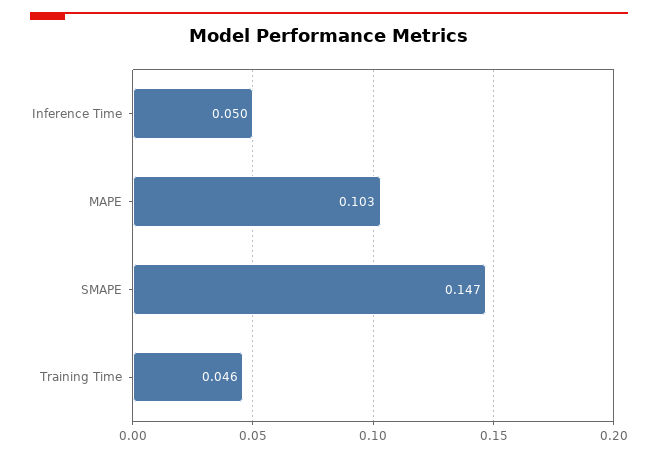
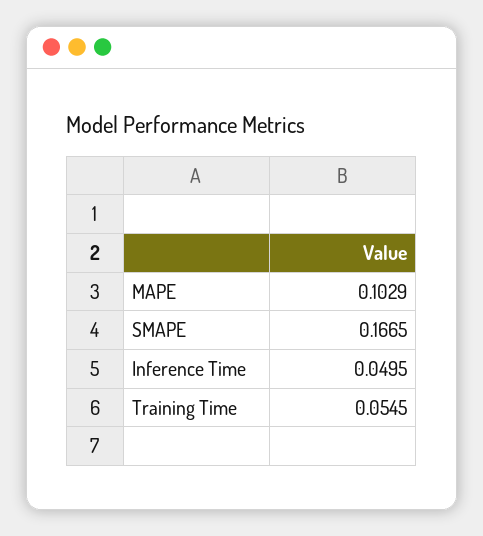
  {
    "Inference Time": 0.0495,
    "MAPE": 0.1029,
-   "SMAPE": 0.147,
+   "SMAPE": 0.1665,
-   "Training Time": 0.046
+   "Training Time": 0.0545
  }

